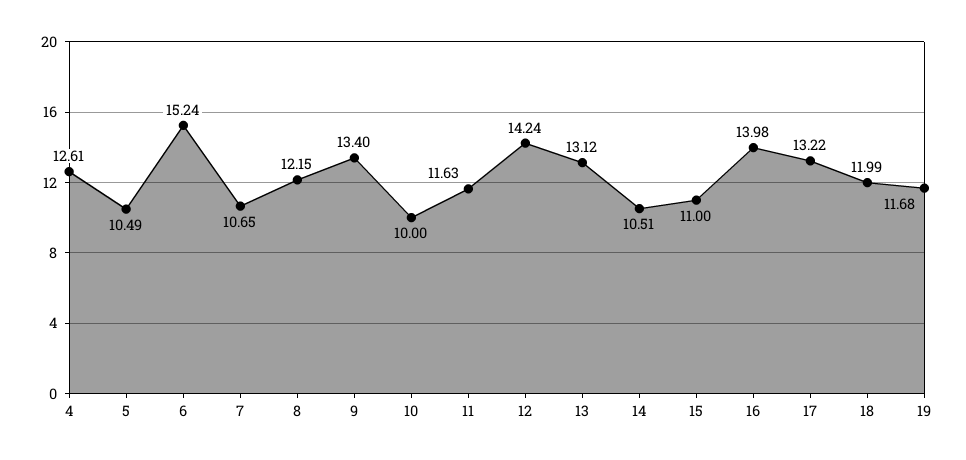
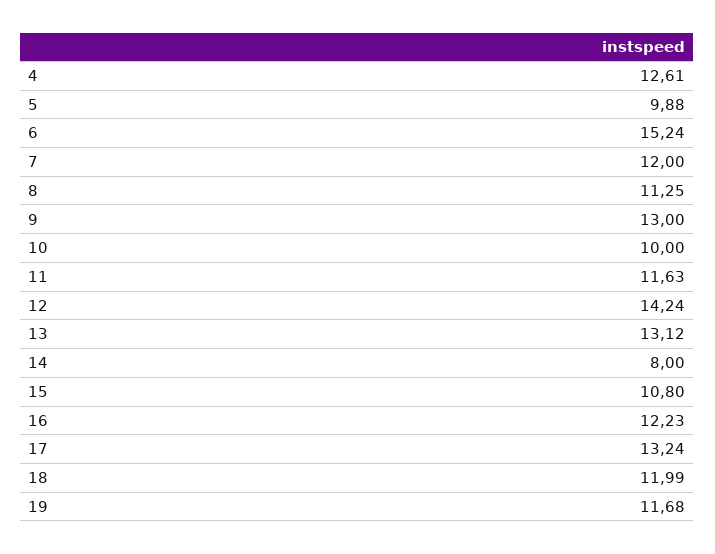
  {
    "4": 12.61,
-   "5": 10.49,
+   "5": 9.88,
    "6": 15.24,
-   "7": 10.65,
+   "7": 12,
-   "8": 12.15,
+   "8": 11.25,
-   "9": 13.4,
+   "9": 13,
    "10": 10,
    "11": 11.63,
    "12": 14.24,
    "13": 13.12,
-   "14": 10.51,
+   "14": 8,
-   "15": 11,
+   "15": 10.8,
-   "16": 13.98,
+   "16": 12.23,
-   "17": 13.22,
+   "17": 13.24,
    "18": 11.99,
    "19": 11.68
  }

